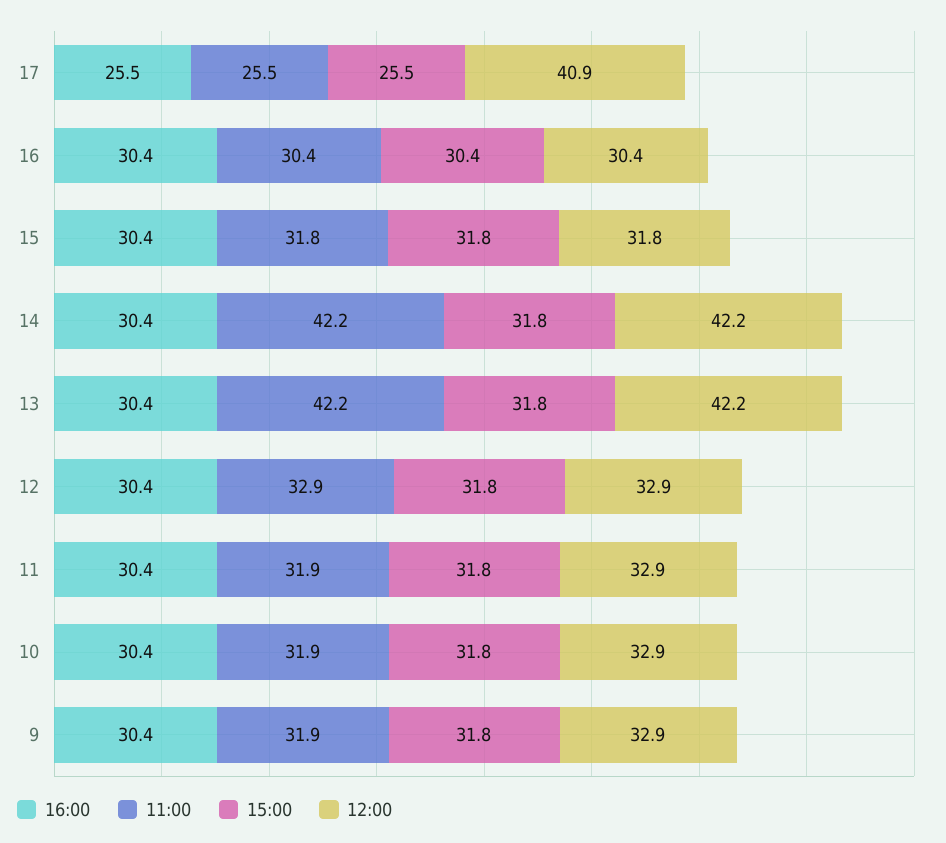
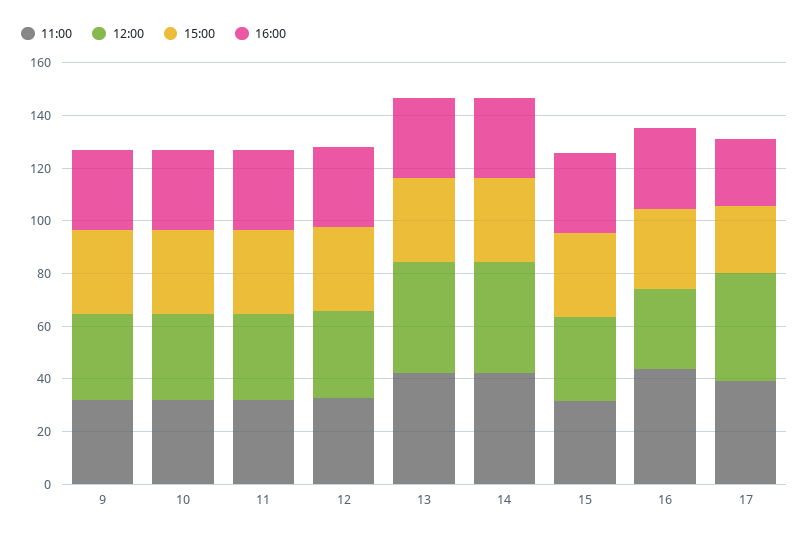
  {
    "16:00": {
      "17": 25.5,
      "16": 30.4,
      "15": 30.4,
      "14": 30.4,
      "13": 30.4,
      "12": 30.4,
      "11": 30.4,
      "10": 30.4,
      "9": 30.4
    },
    "11:00": {
-     "17": 25.5,
+     "17": 40,
-     "16": 30.4,
+     "16": 45,
      "15": 31.8,
      "14": 42.2,
      "13": 42.2,
      "12": 32.9,
      "11": 31.9,
      "10": 31.9,
      "9": 31.9
    },
    "15:00": {
      "17": 25.5,
      "16": 30.4,
      "15": 31.8,
      "14": 31.8,
      "13": 31.8,
      "12": 31.8,
      "11": 31.8,
      "10": 31.8,
      "9": 31.8
    },
    "12:00": {
      "17": 40.9,
      "16": 30.4,
      "15": 31.8,
      "14": 42.2,
      "13": 42.2,
      "12": 32.9,
      "11": 32.9,
      "10": 32.9,
      "9": 32.9
    }
  }

